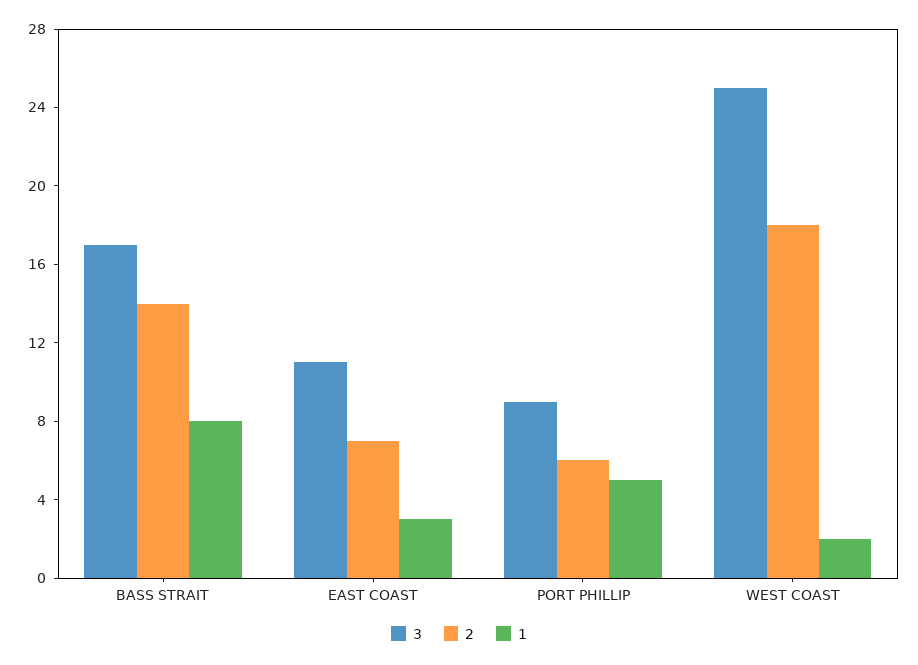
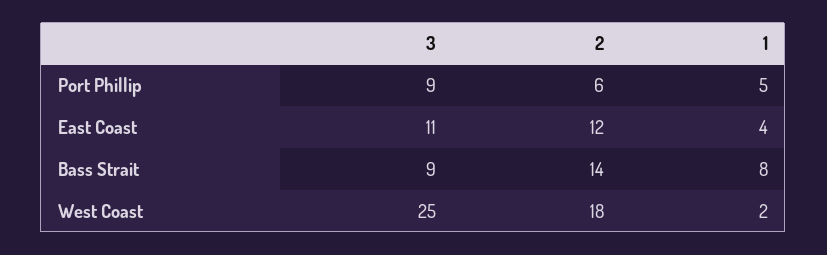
  {
    "3": {
-     "BASS STRAIT": 17,
+     "BASS STRAIT": 9,
      "EAST COAST": 11,
      "PORT PHILLIP": 9,
      "WEST COAST": 25
    },
    "2": {
      "BASS STRAIT": 14,
-     "EAST COAST": 7,
+     "EAST COAST": 12,
      "PORT PHILLIP": 6,
      "WEST COAST": 18
    },
    "1": {
      "BASS STRAIT": 8,
-     "EAST COAST": 3,
+     "EAST COAST": 4,
      "PORT PHILLIP": 5,
      "WEST COAST": 2
    }
  }

